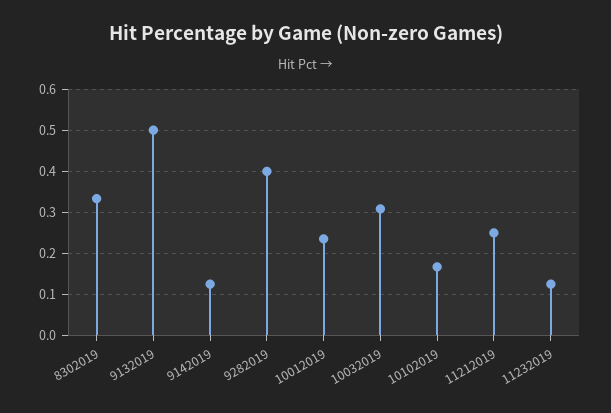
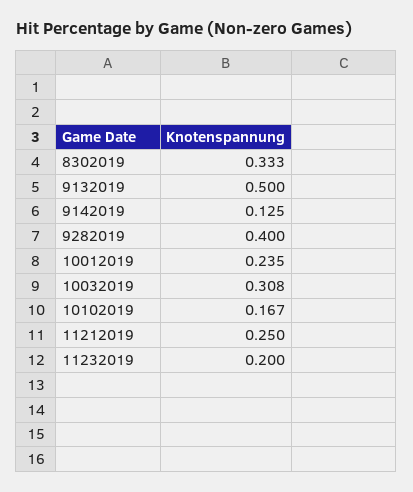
  {
    "8302019": 0.333,
    "9132019": 0.5,
    "9142019": 0.125,
    "9282019": 0.4,
    "10012019": 0.235,
    "10032019": 0.308,
    "10102019": 0.167,
    "11212019": 0.25,
-   "11232019": 0.12
+   "11232019": 0.2
  }

